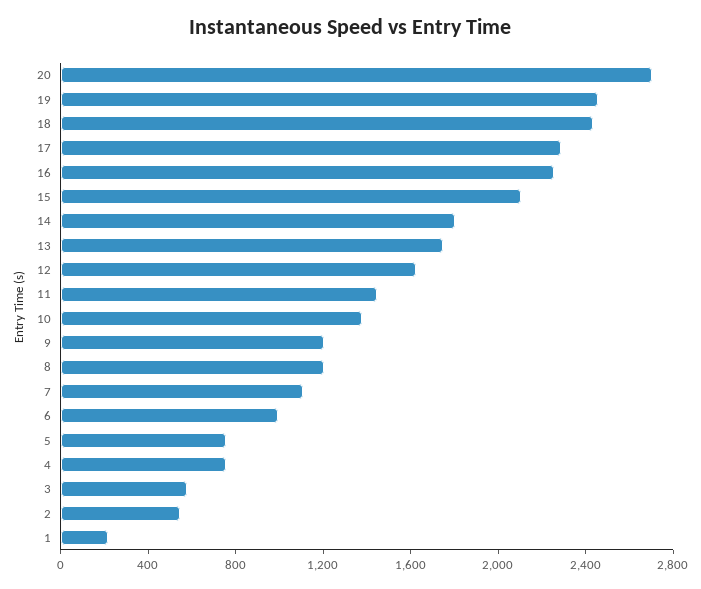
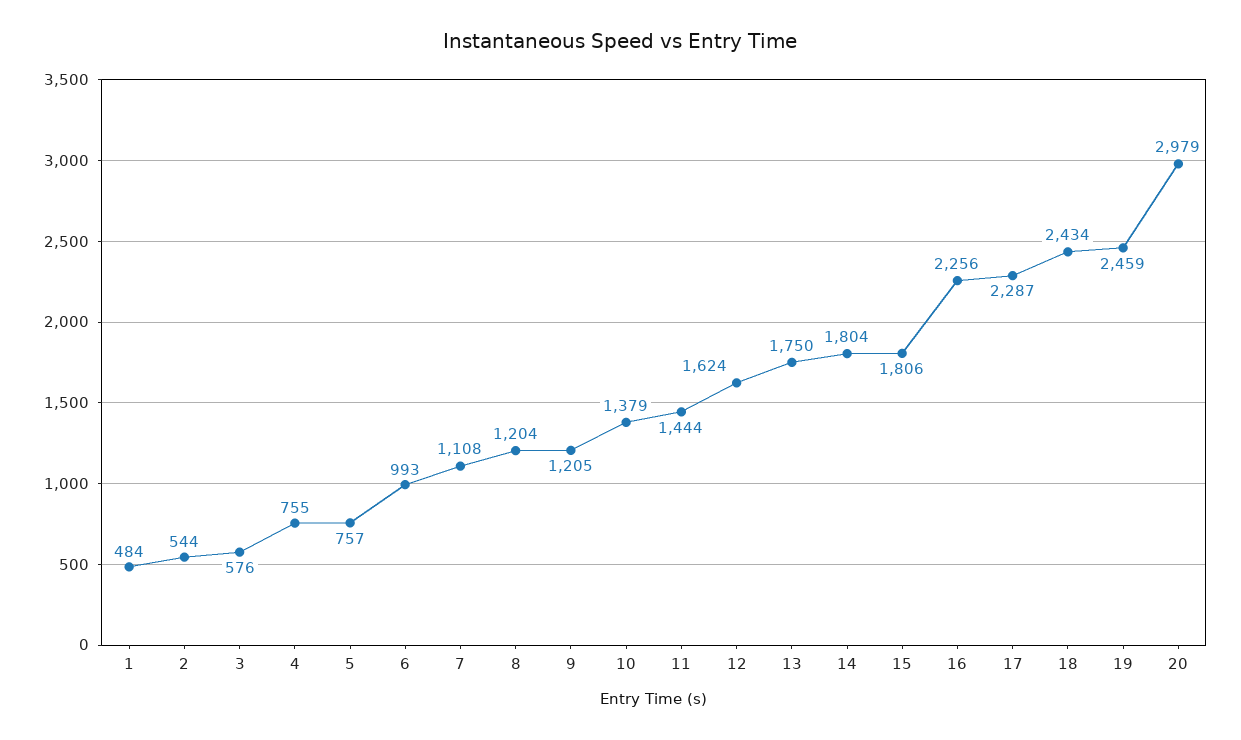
  {
-   "20": 2700,
+   "20": 2979,
    "19": 2459,
    "18": 2434,
    "17": 2287,
    "16": 2256,
-   "15": 2100,
+   "15": 1806,
    "14": 1804,
    "13": 1750,
    "12": 1624,
    "11": 1444,
    "10": 1379,
    "9": 1205,
    "8": 1204,
    "7": 1108,
    "6": 993,
    "5": 757,
    "4": 755,
    "3": 576,
    "2": 544,
-   "1": 200
+   "1": 484
  }

